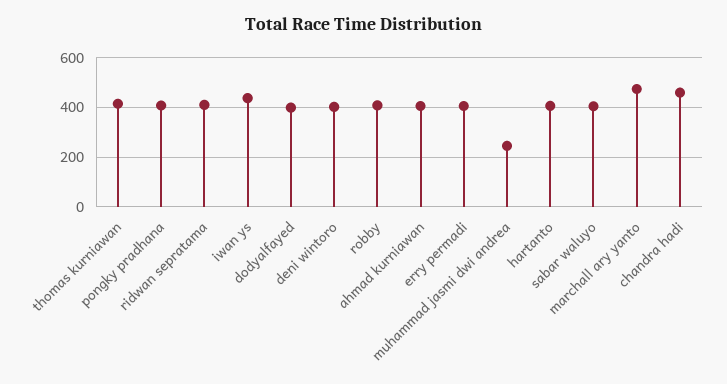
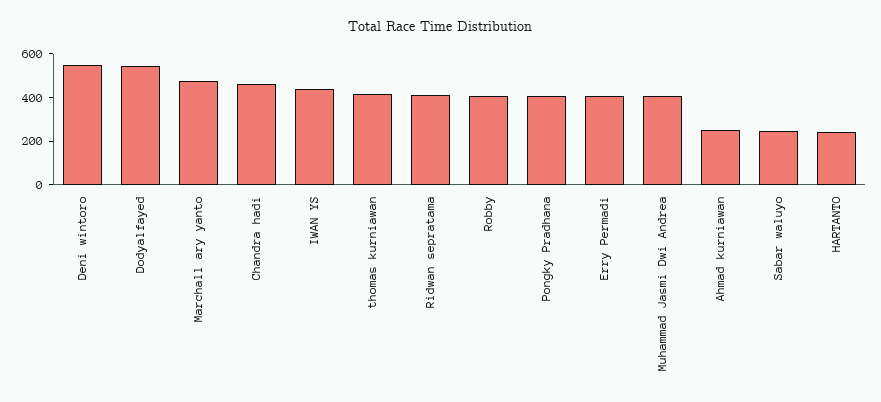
  {
    "thomas kurniawan": 425,
    "pongky pradhana": 400,
    "ridwan sepratama": 400,
    "iwan ys": 450,
-   "dodyalfayed": 400,
+   "dodyalfayed": 550,
-   "deni wintoro": 400,
+   "deni wintoro": 550,
    "robby": 400,
-   "ahmad kurniawan": 400,
+   "ahmad kurniawan": 250,
    "erry permadi": 400,
-   "muhammad jasmi dwi andrea": 250,
+   "muhammad jasmi dwi andrea": 400,
-   "hartanto": 400,
+   "hartanto": 250,
-   "sabar waluyo": 400,
+   "sabar waluyo": 250,
    "marchall ary yanto": 475,
    "chandra hadi": 450
  }

